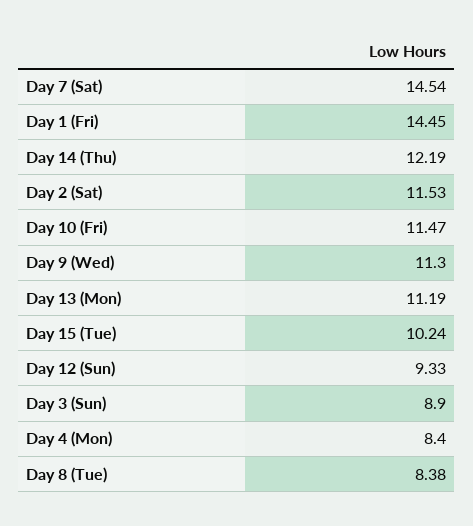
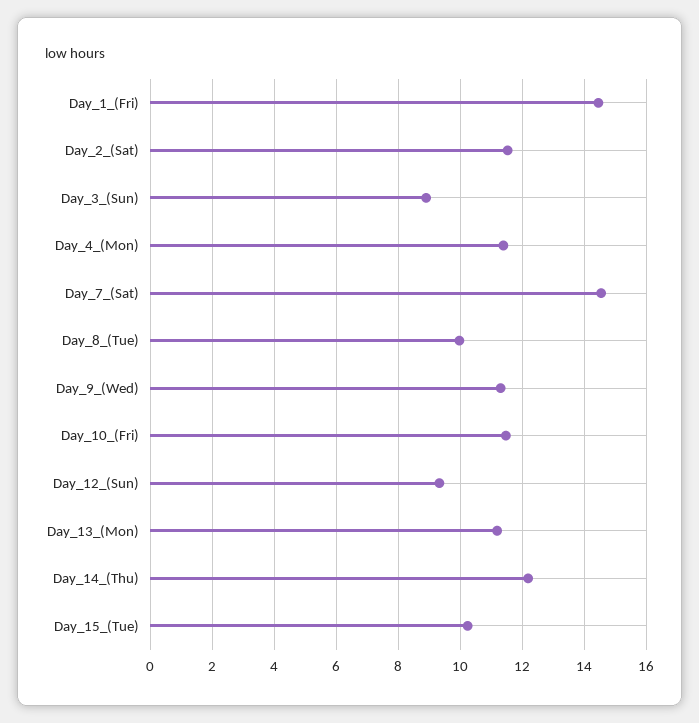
  {
    "Day 7 (Sat)": 14.54,
    "Day 1 (Fri)": 14.45,
    "Day 14 (Thu)": 12.19,
    "Day 2 (Sat)": 11.53,
    "Day 10 (Fri)": 11.47,
    "Day 9 (Wed)": 11.3,
    "Day 13 (Mon)": 11.19,
    "Day 15 (Tue)": 10.24,
    "Day 12 (Sun)": 9.33,
    "Day 3 (Sun)": 8.9,
-   "Day 4 (Mon)": 8.4,
+   "Day 4 (Mon)": 11.4,
-   "Day 8 (Tue)": 8.38
+   "Day 8 (Tue)": 10
  }

